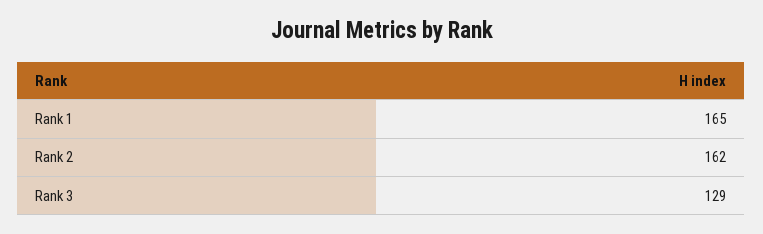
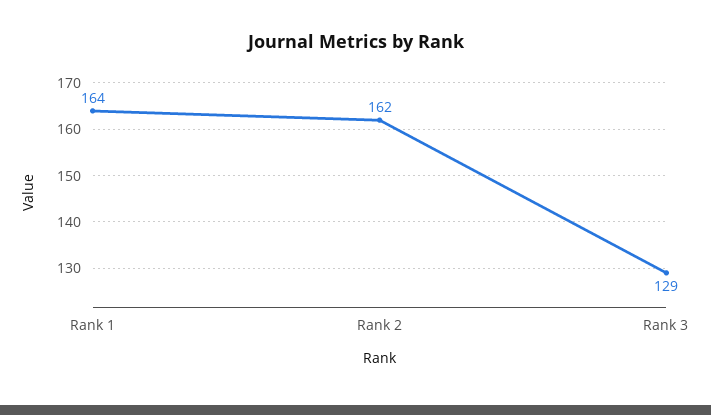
  {
-   "Rank 1": 165,
+   "Rank 1": 164,
    "Rank 2": 162,
    "Rank 3": 129
  }

